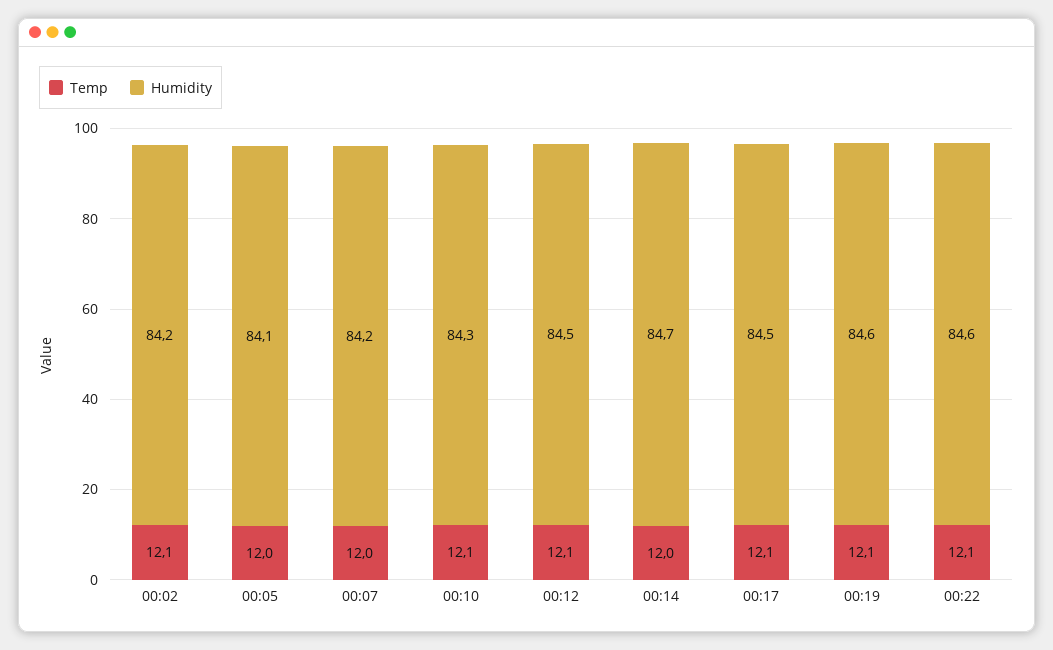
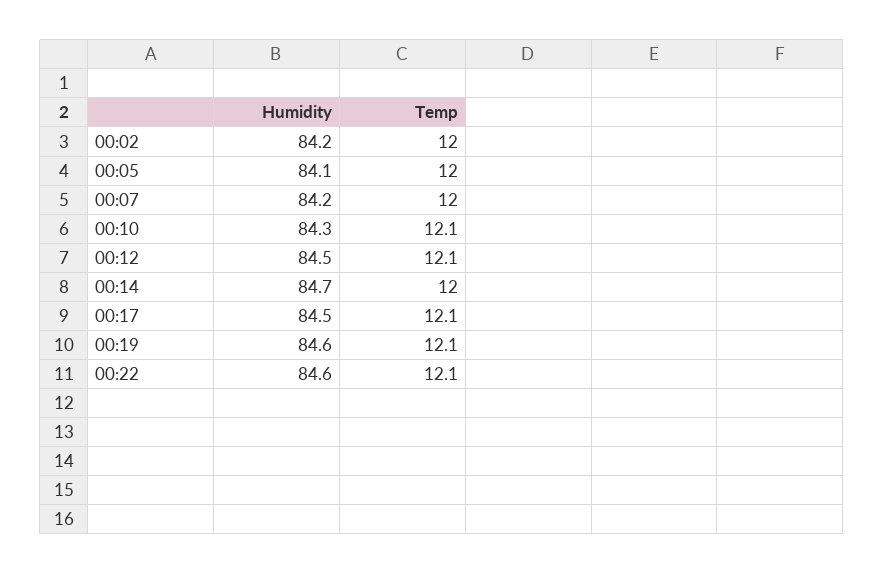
  {
    "Temp": {
-     "00:02": 12.1,
+     "00:02": 12,
      "00:05": 12,
      "00:07": 12,
      "00:10": 12.1,
      "00:12": 12.1,
      "00:14": 12,
      "00:17": 12.1,
      "00:19": 12.1,
      "00:22": 12.1
    },
    "Humidity": {
      "00:02": 84.2,
      "00:05": 84.1,
      "00:07": 84.2,
      "00:10": 84.3,
      "00:12": 84.5,
      "00:14": 84.7,
      "00:17": 84.5,
      "00:19": 84.6,
      "00:22": 84.6
    }
  }

